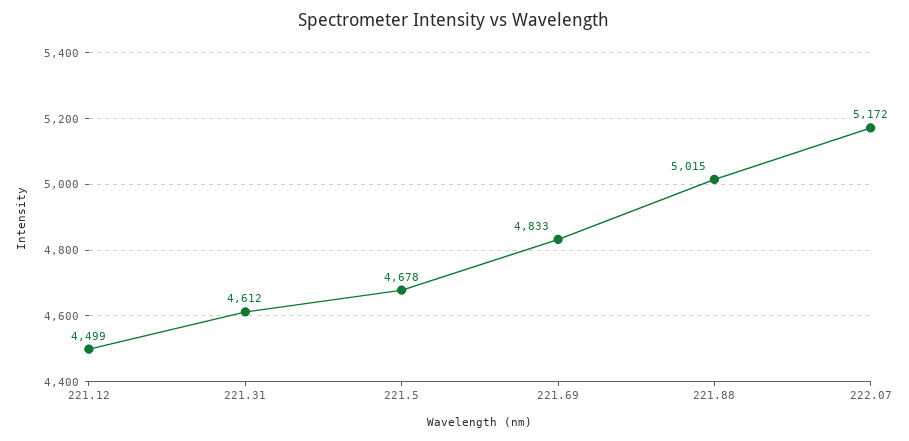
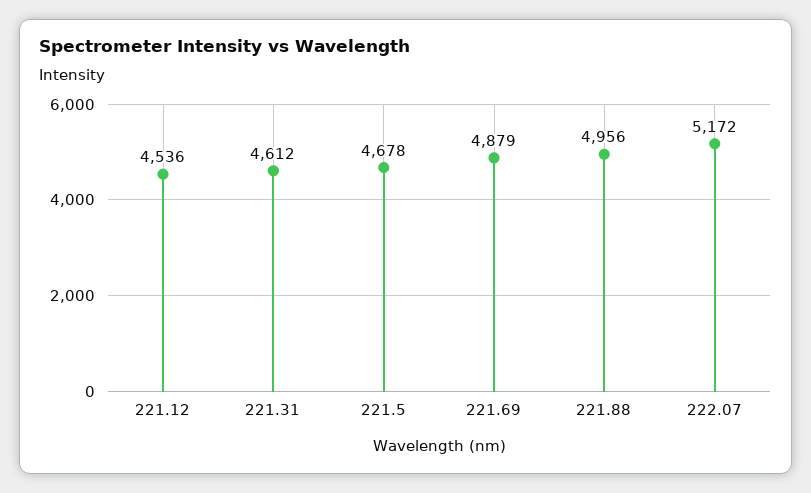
  {
-   "221.12": 4499,
+   "221.12": 4536,
    "221.31": 4612,
    "221.5": 4678,
-   "221.69": 4833,
+   "221.69": 4879,
-   "221.88": 5015,
+   "221.88": 4956,
    "222.07": 5172
  }

